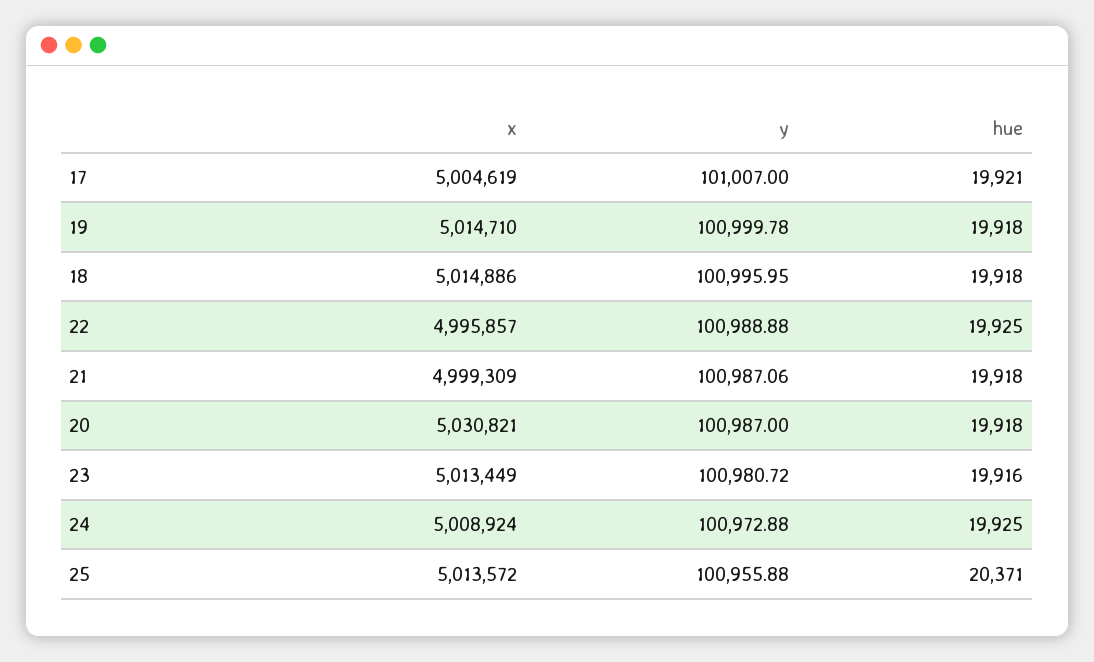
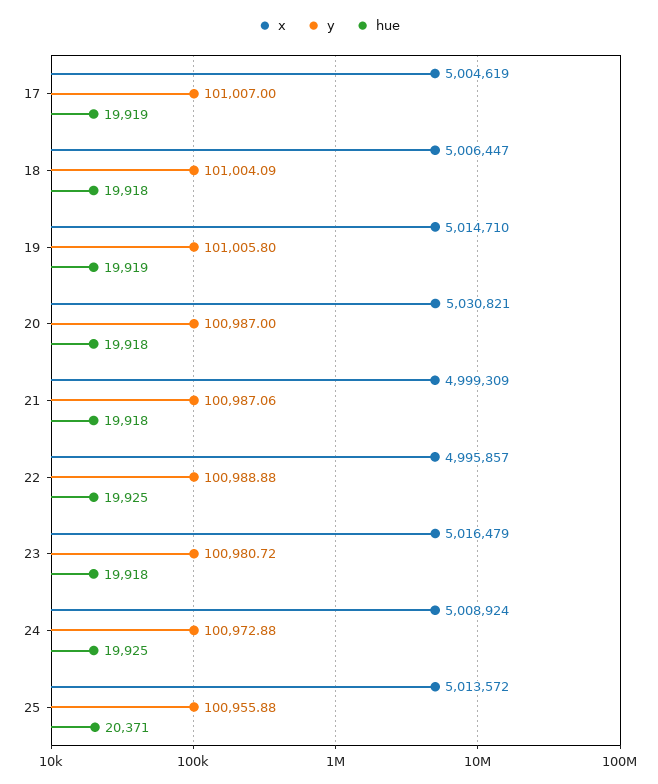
  {
    "x": {
      "17": 5004619,
      "19": 5014710,
-     "18": 5014886,
+     "18": 5006447,
      "22": 4995857,
      "21": 4999309,
      "20": 5030821,
-     "23": 5013449,
+     "23": 5016479,
      "24": 5008924,
      "25": 5013572
    },
    "y": {
      "17": 101007,
-     "19": 100999.78,
+     "19": 101005.8,
-     "18": 100995.95,
+     "18": 101004.09,
      "22": 100988.88,
      "21": 100987.06,
      "20": 100987,
      "23": 100980.72,
      "24": 100972.88,
      "25": 100955.88
    },
    "hue": {
-     "17": 19921,
+     "17": 19919,
-     "19": 19918,
+     "19": 19919,
      "18": 19918,
      "22": 19925,
      "21": 19918,
      "20": 19918,
-     "23": 19916,
+     "23": 19918,
      "24": 19925,
      "25": 20371
    }
  }

